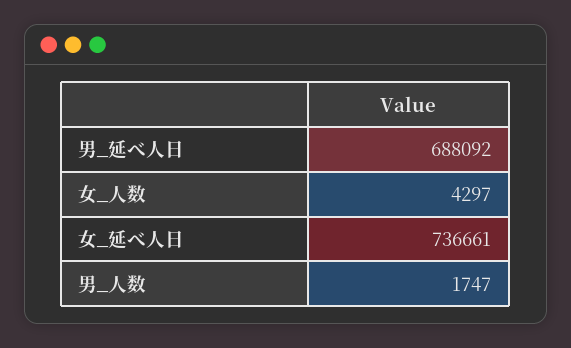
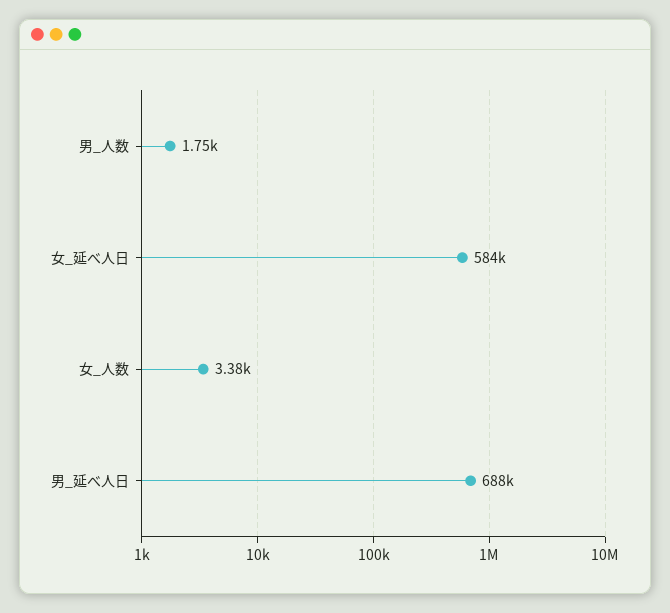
  {
    "男_延べ人日": 688092,
-   "女_人数": 4297,
+   "女_人数": 3380,
-   "女_延べ人日": 736661,
+   "女_延べ人日": 584000,
    "男_人数": 1747
  }

